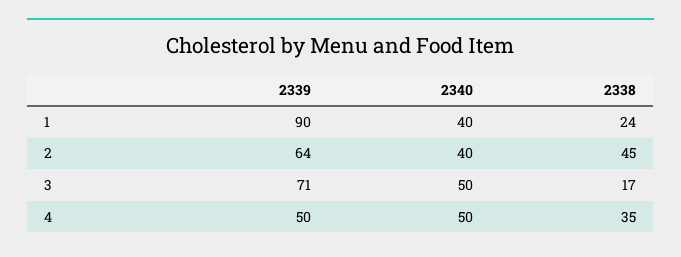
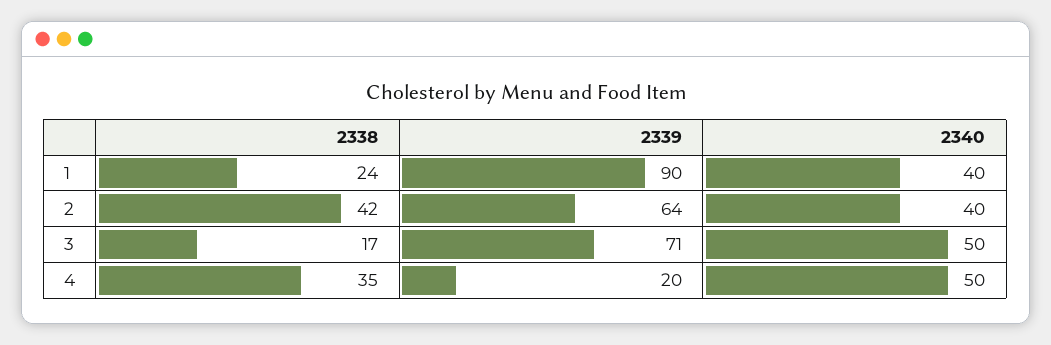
  {
    "2339": {
      "1": 90,
      "2": 64,
      "3": 71,
-     "4": 50
+     "4": 20
    },
    "2340": {
      "1": 40,
      "2": 40,
      "3": 50,
      "4": 50
    },
    "2338": {
      "1": 24,
-     "2": 45,
+     "2": 42,
      "3": 17,
      "4": 35
    }
  }

